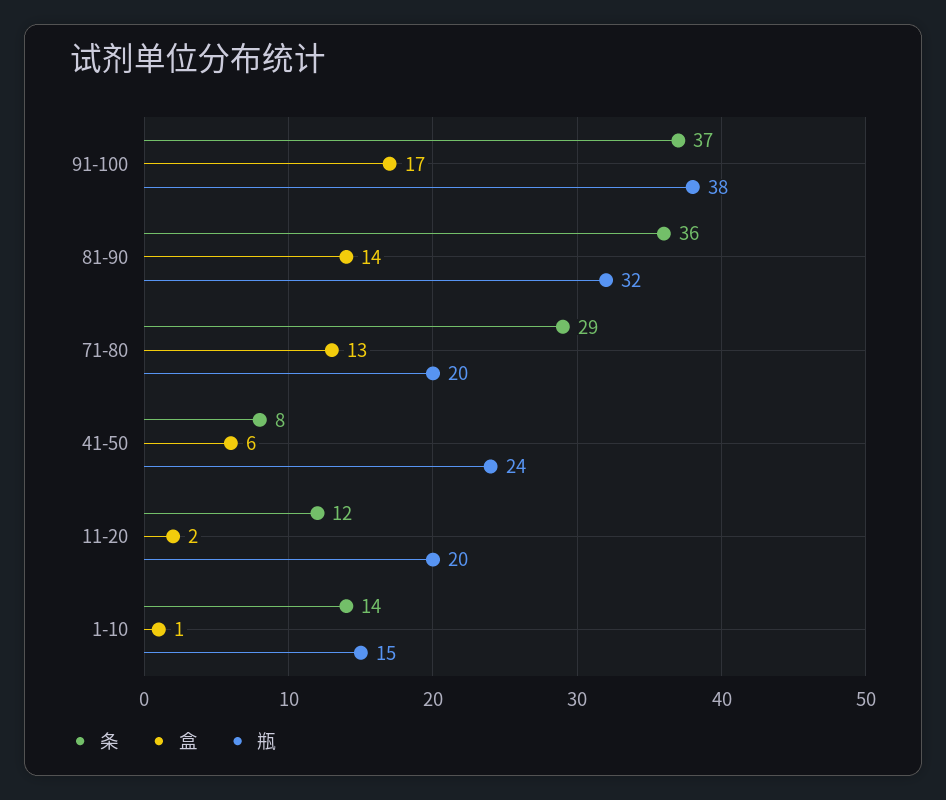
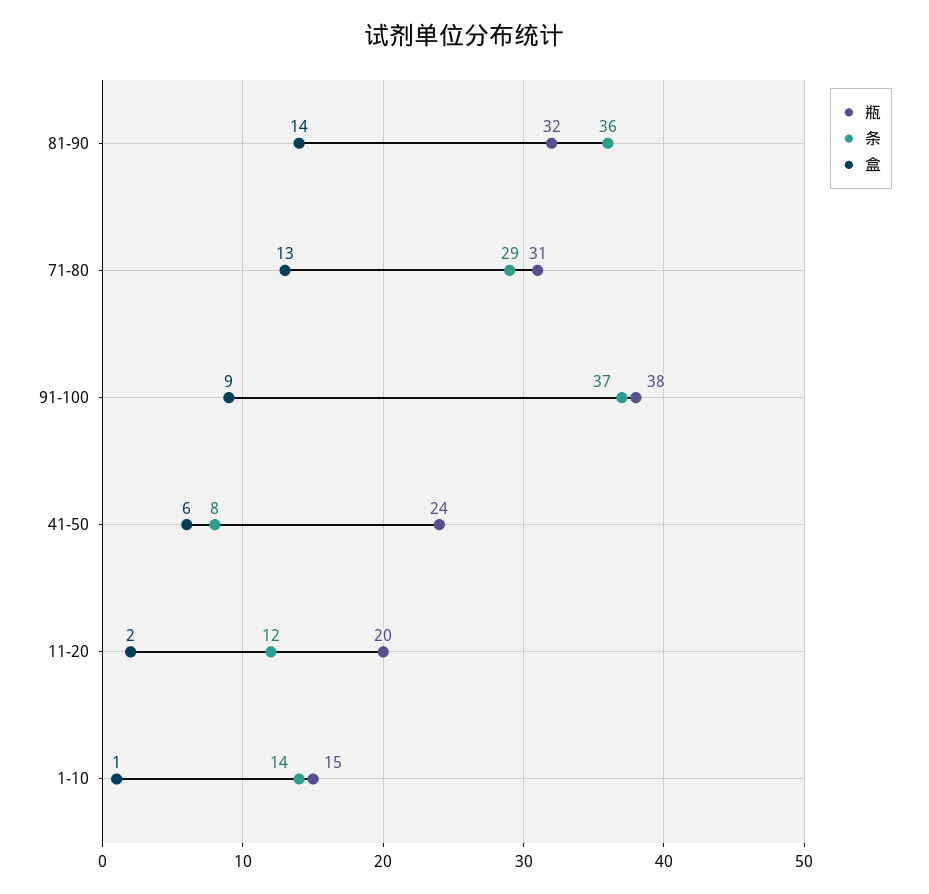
  {
    "条": {
      "91-100": 37,
      "81-90": 36,
      "71-80": 29,
      "41-50": 8,
      "11-20": 12,
      "1-10": 14
    },
    "盒": {
-     "91-100": 17,
+     "91-100": 9,
      "81-90": 14,
      "71-80": 13,
      "41-50": 6,
      "11-20": 2,
      "1-10": 1
    },
    "瓶": {
      "91-100": 38,
      "81-90": 32,
-     "71-80": 20,
+     "71-80": 31,
      "41-50": 24,
      "11-20": 20,
      "1-10": 15
    }
  }

